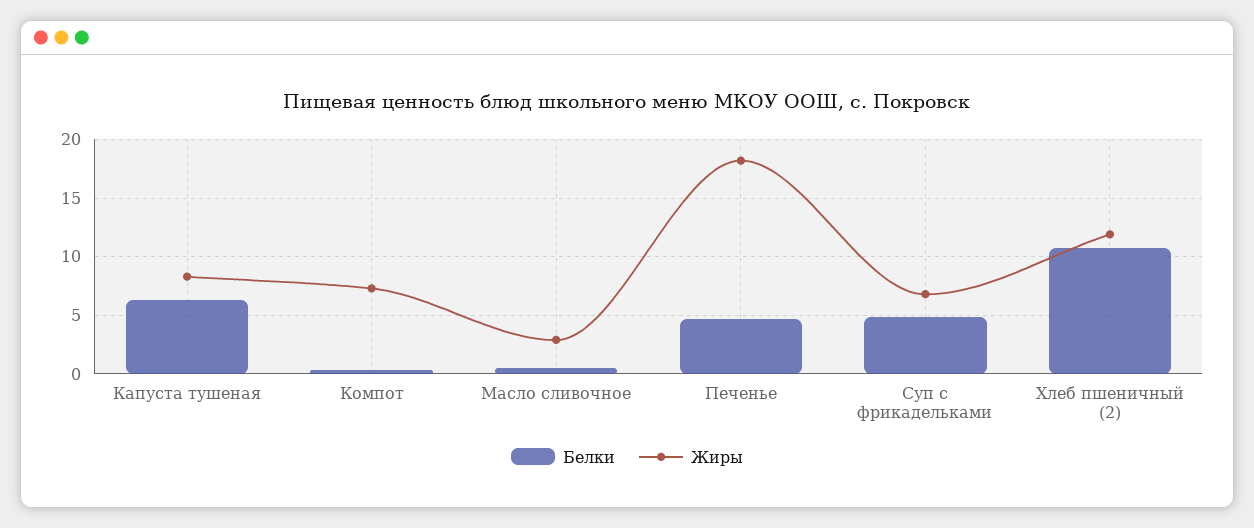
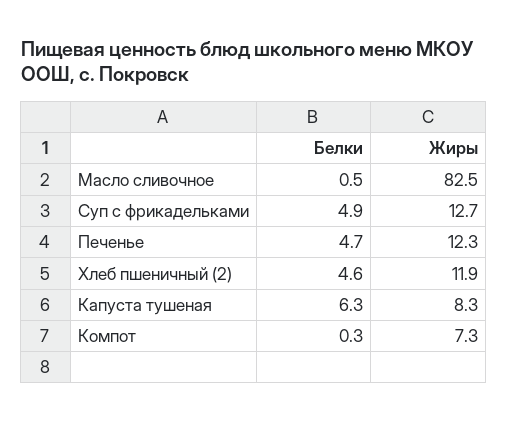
  {
    "Белки": {
      "Капуста тушеная": 6.3,
      "Компот": 0.3,
      "Масло сливочное": 0.5,
      "Печенье": 4.7,
      "Суп с фрикадельками": 4.9,
-     "Хлеб пшеничный (2)": 11
+     "Хлеб пшеничный (2)": 4.6
    },
    "Жиры": {
      "Капуста тушеная": 8.3,
      "Компот": 7.3,
-     "Масло сливочное": 3,
+     "Масло сливочное": 82.5,
-     "Печенье": 18,
+     "Печенье": 12.3,
-     "Суп с фрикадельками": 7,
+     "Суп с фрикадельками": 12.7,
      "Хлеб пшеничный (2)": 11.9
    }
  }

